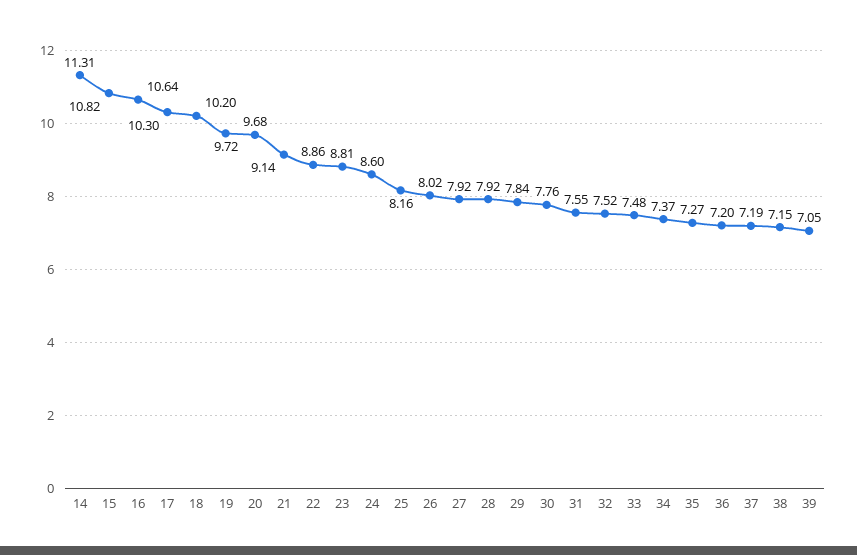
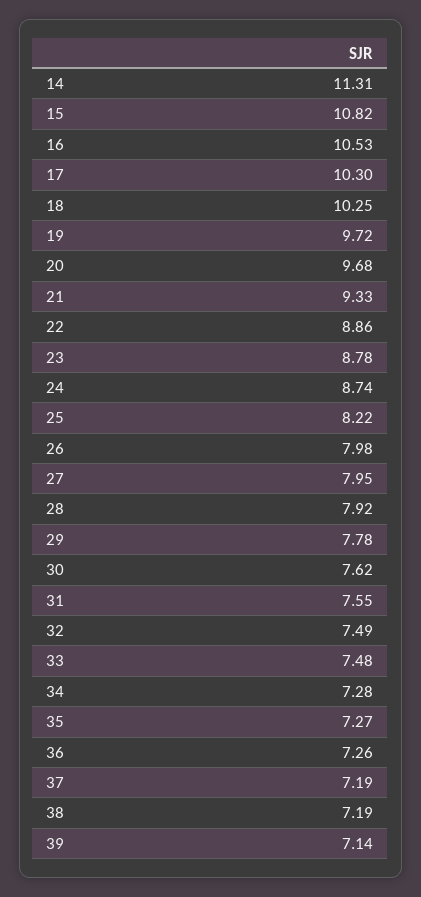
  {
    "14": 11.31,
    "15": 10.82,
-   "16": 10.64,
+   "16": 10.53,
    "17": 10.3,
-   "18": 10.2,
+   "18": 10.25,
    "19": 9.72,
    "20": 9.68,
-   "21": 9.14,
+   "21": 9.33,
    "22": 8.86,
-   "23": 8.81,
+   "23": 8.78,
-   "24": 8.6,
+   "24": 8.74,
-   "25": 8.16,
+   "25": 8.22,
-   "26": 8.02,
+   "26": 7.98,
-   "27": 7.92,
+   "27": 7.95,
    "28": 7.92,
-   "29": 7.84,
+   "29": 7.78,
-   "30": 7.76,
+   "30": 7.62,
    "31": 7.55,
-   "32": 7.52,
+   "32": 7.49,
    "33": 7.48,
-   "34": 7.37,
+   "34": 7.28,
    "35": 7.27,
-   "36": 7.2,
+   "36": 7.26,
    "37": 7.19,
-   "38": 7.15,
+   "38": 7.19,
-   "39": 7.05
+   "39": 7.14
  }

